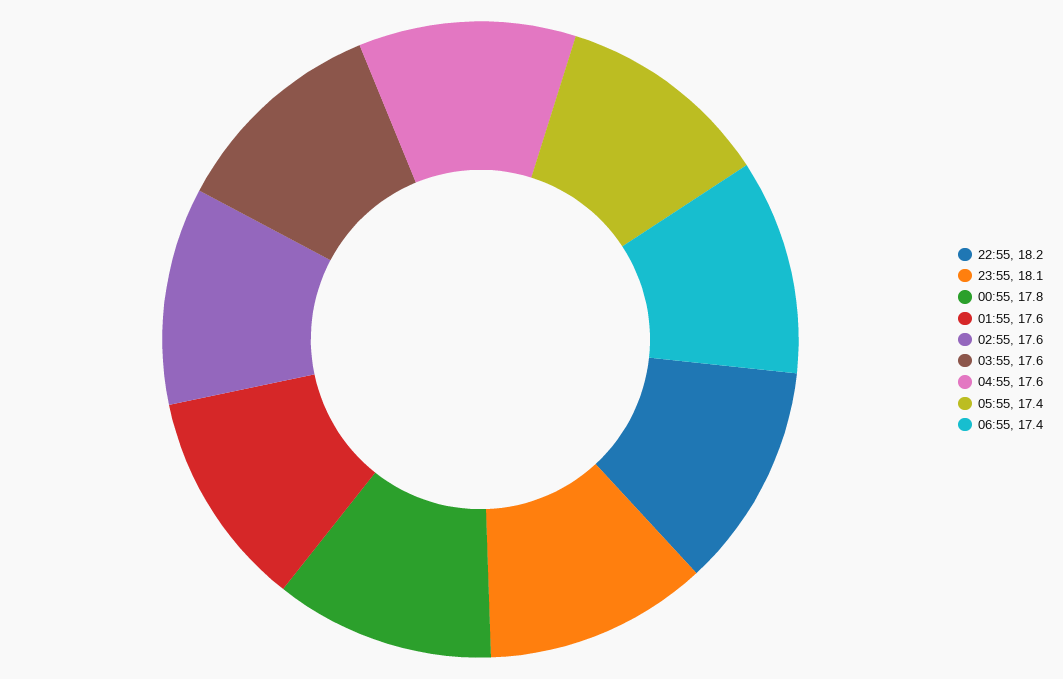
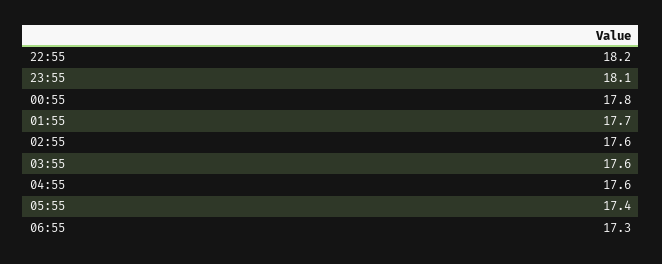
  {
    "22:55": 18.2,
    "23:55": 18.1,
    "00:55": 17.8,
-   "01:55": 17.6,
+   "01:55": 17.7,
    "02:55": 17.6,
    "03:55": 17.6,
    "04:55": 17.6,
    "05:55": 17.4,
-   "06:55": 17.4
+   "06:55": 17.3
  }

